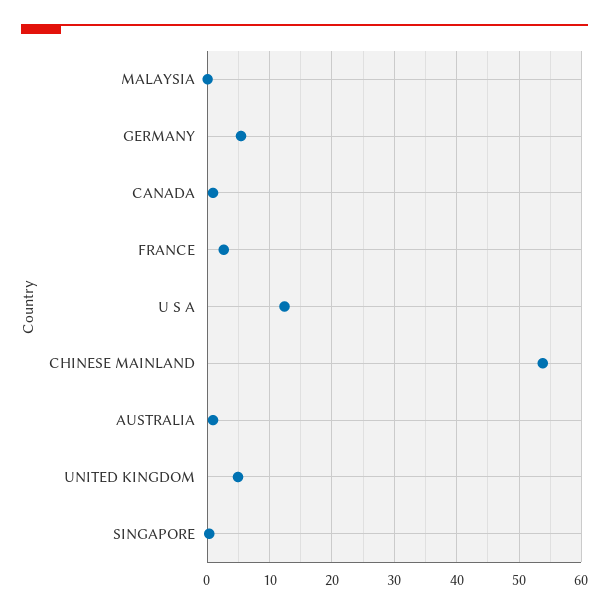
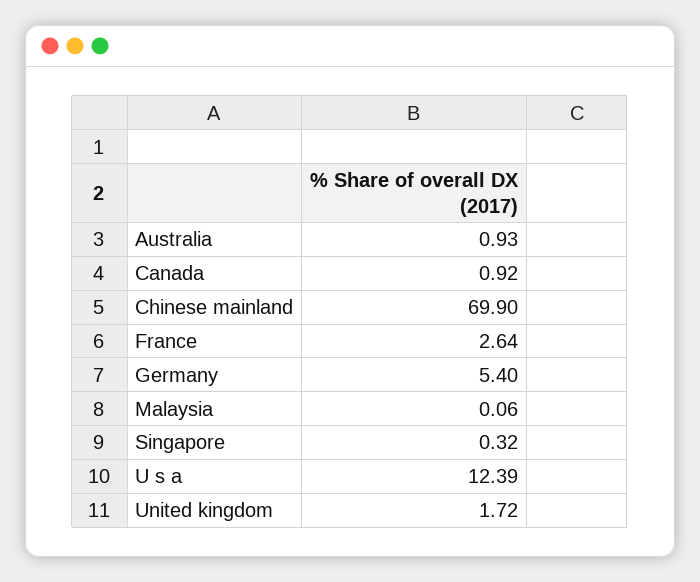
  {
    "MALAYSIA": 0.06,
    "GERMANY": 5.4,
    "CANADA": 0.92,
    "FRANCE": 2.64,
    "U S A": 12.39,
-   "CHINESE MAINLAND": 54,
+   "CHINESE MAINLAND": 69.9,
    "AUSTRALIA": 0.93,
-   "UNITED KINGDOM": 5,
+   "UNITED KINGDOM": 1.72,
    "SINGAPORE": 0.32
  }

